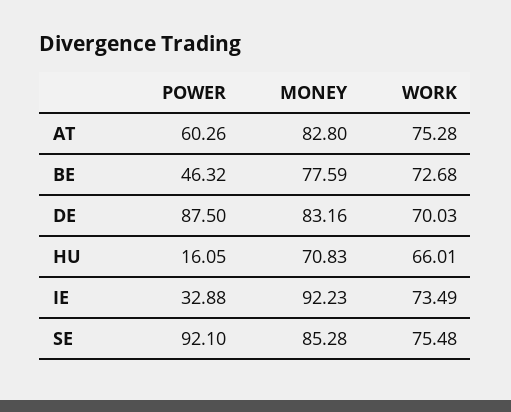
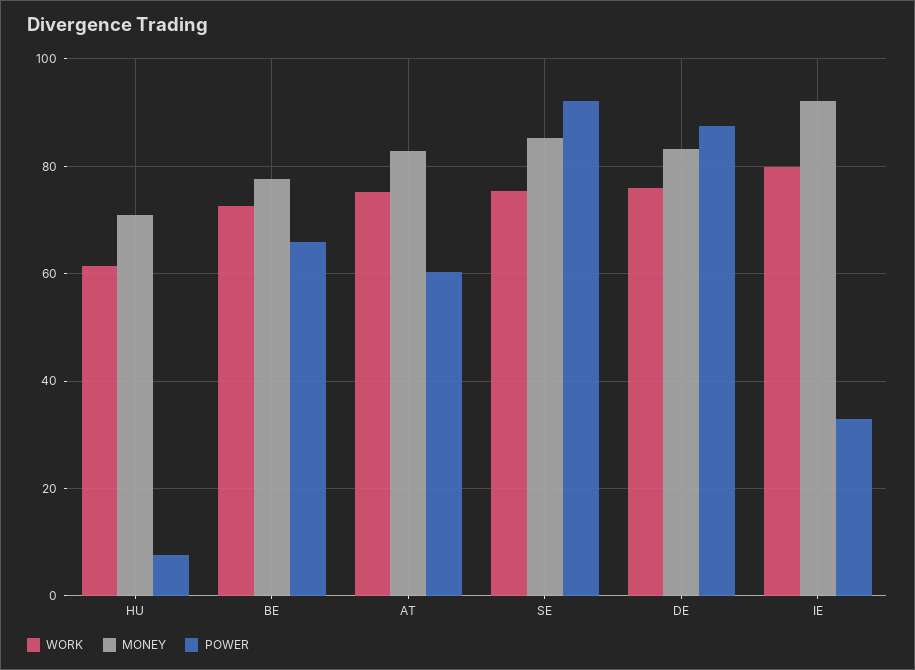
  {
    "POWER": {
      "AT": 60.26,
-     "BE": 46.32,
+     "BE": 66,
      "DE": 87.5,
-     "HU": 16.05,
+     "HU": 8,
      "IE": 32.88,
      "SE": 92.1
    },
    "MONEY": {
      "AT": 82.8,
      "BE": 77.59,
      "DE": 83.16,
      "HU": 70.83,
      "IE": 92.23,
      "SE": 85.28
    },
    "WORK": {
      "AT": 75.28,
      "BE": 72.68,
-     "DE": 70.03,
+     "DE": 76,
-     "HU": 66.01,
+     "HU": 62,
-     "IE": 73.49,
+     "IE": 80,
      "SE": 75.48
    }
  }

